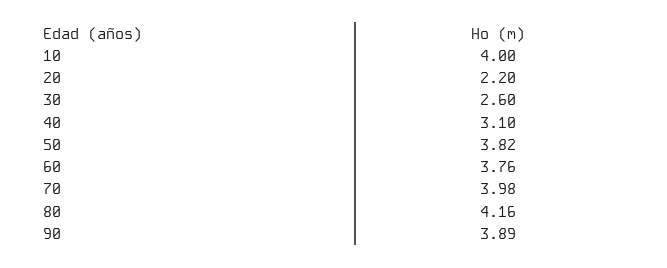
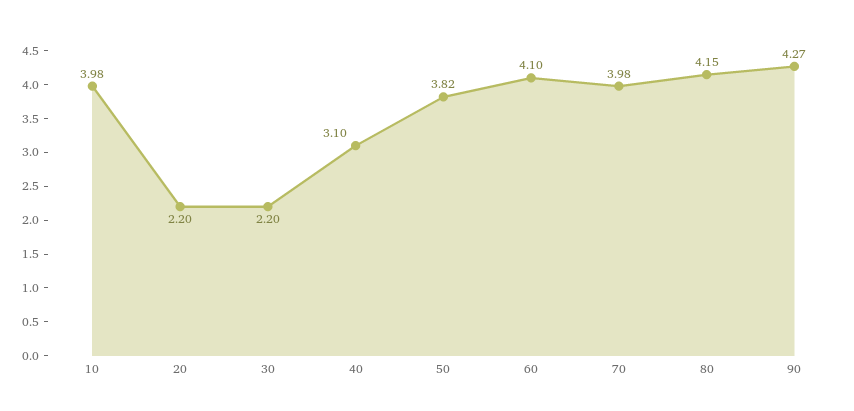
  {
-   "10": 4,
+   "10": 3.98,
    "20": 2.2,
-   "30": 2.6,
+   "30": 2.2,
    "40": 3.1,
    "50": 3.82,
-   "60": 3.76,
+   "60": 4.1,
    "70": 3.98,
-   "80": 4.16,
+   "80": 4.15,
-   "90": 3.89
+   "90": 4.27
  }

